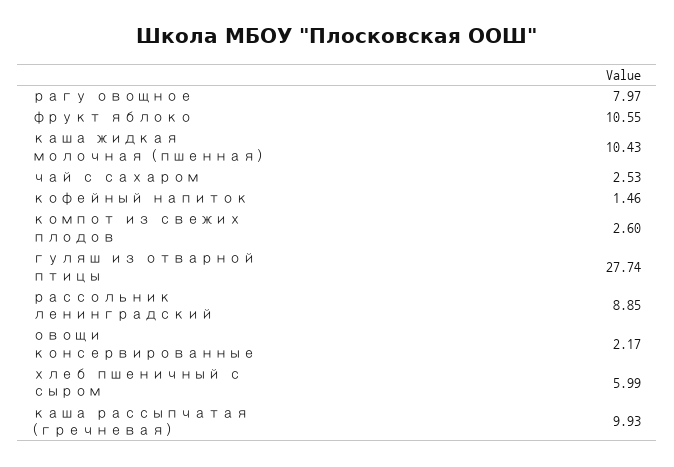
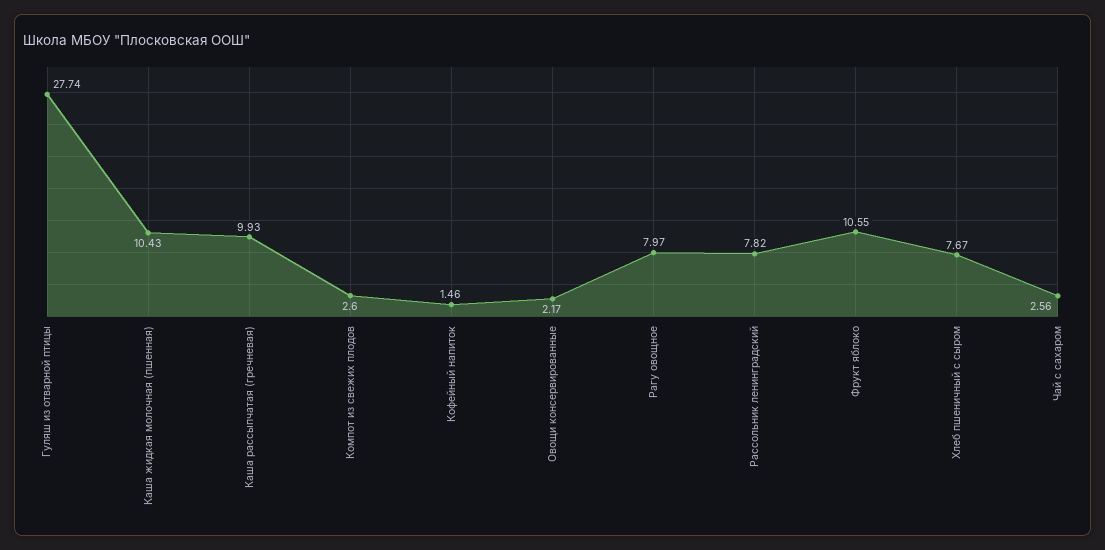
  {
    "рагу овощное": 7.97,
    "фрукт яблоко": 10.55,
    "каша жидкая молочная (пшенная)": 10.43,
-   "чай с сахаром": 2.53,
+   "чай с сахаром": 2.56,
    "кофейный напиток": 1.46,
    "компот из свежих плодов": 2.6,
    "гуляш из отварной птицы": 27.74,
-   "рассольник ленинградский": 8.85,
+   "рассольник ленинградский": 7.82,
    "овощи консервированные": 2.17,
-   "хлеб пшеничный с сыром": 5.99,
+   "хлеб пшеничный с сыром": 7.67,
    "каша рассыпчатая (гречневая)": 9.93
  }

